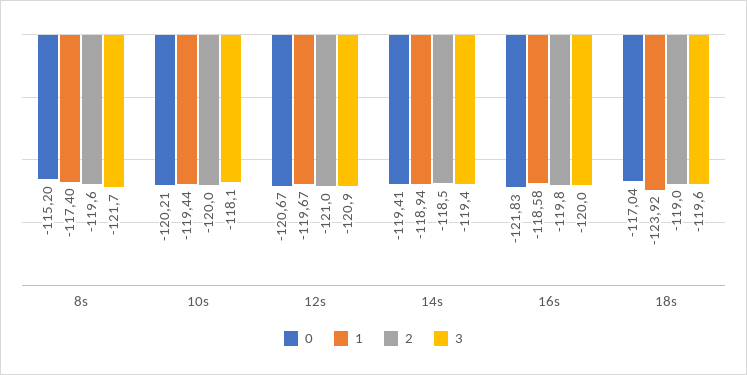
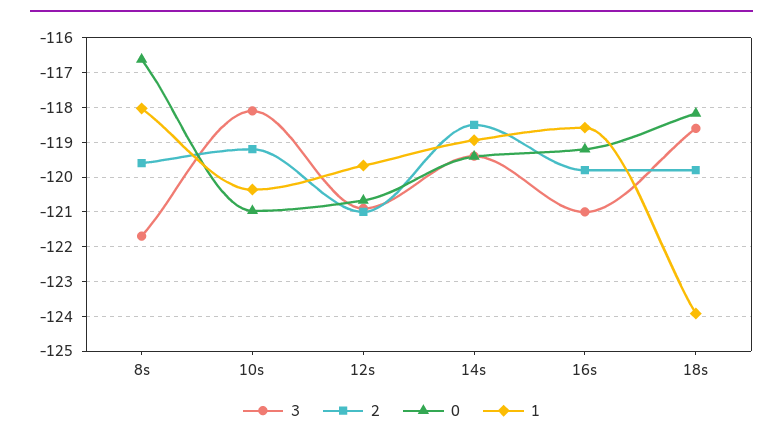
  {
    "0": {
-     "8s": -115.2,
+     "8s": -116.6,
-     "10s": -120.21,
+     "10s": -121,
      "12s": -120.67,
      "14s": -119.41,
-     "16s": -121.83,
+     "16s": -119.2,
-     "18s": -117.04
+     "18s": -118.2
    },
    "1": {
-     "8s": -117.4,
+     "8s": -118,
-     "10s": -119.44,
+     "10s": -120.4,
      "12s": -119.67,
      "14s": -118.94,
      "16s": -118.58,
      "18s": -123.92
    },
    "2": {
      "8s": -119.6,
-     "10s": -120,
+     "10s": -119.2,
      "12s": -121,
      "14s": -118.5,
      "16s": -119.8,
-     "18s": -119
+     "18s": -119.8
    },
    "3": {
      "8s": -121.7,
      "10s": -118.1,
      "12s": -120.9,
      "14s": -119.4,
-     "16s": -120,
+     "16s": -121,
-     "18s": -119.6
+     "18s": -118.6
    }
  }

